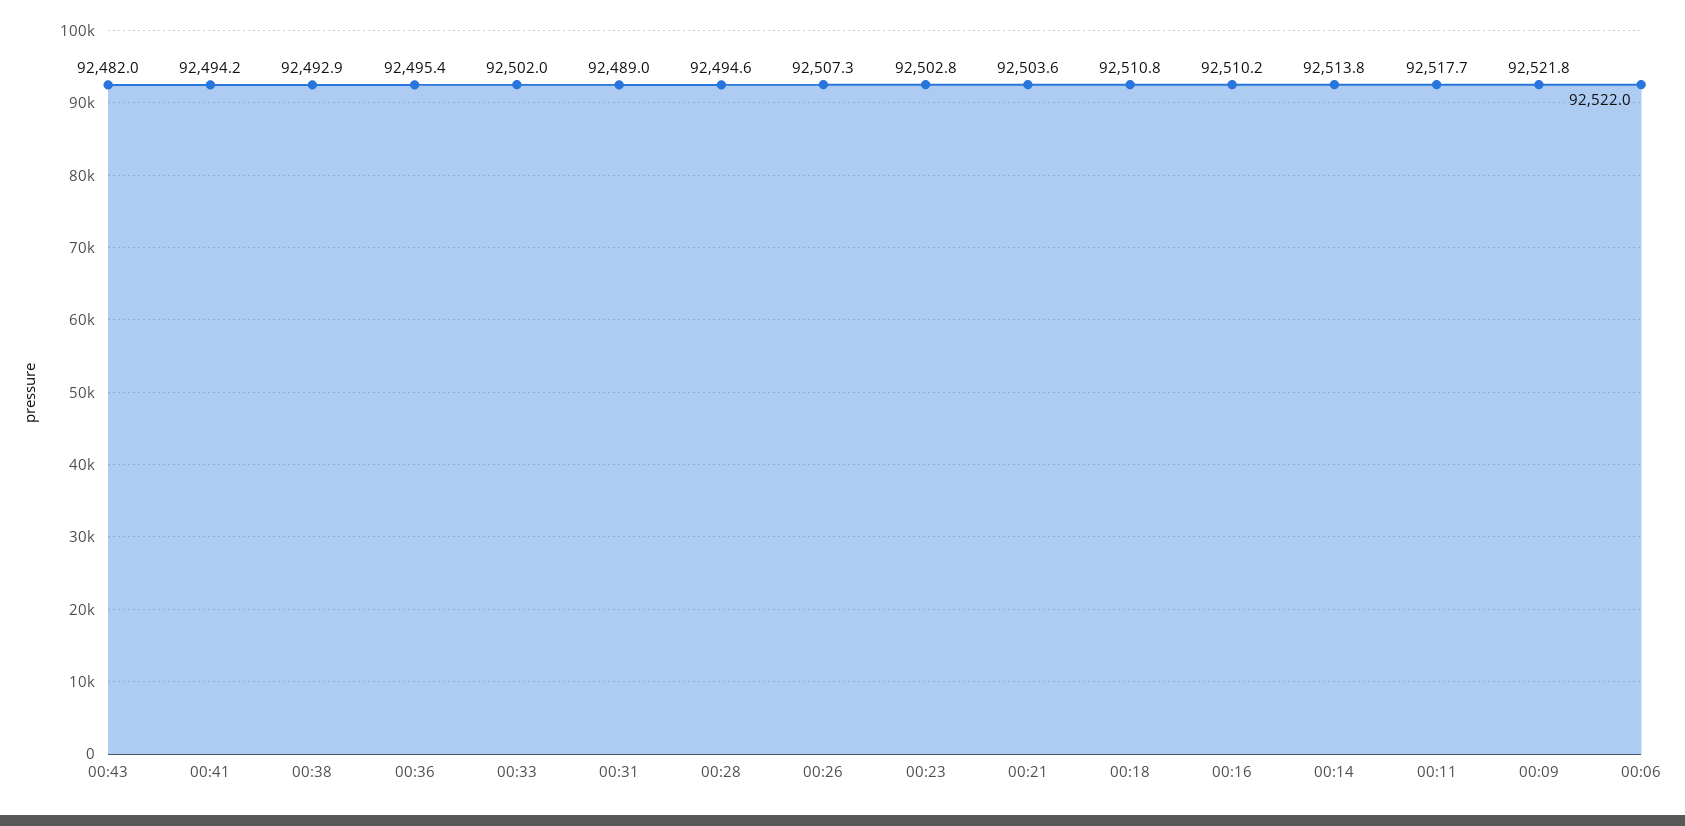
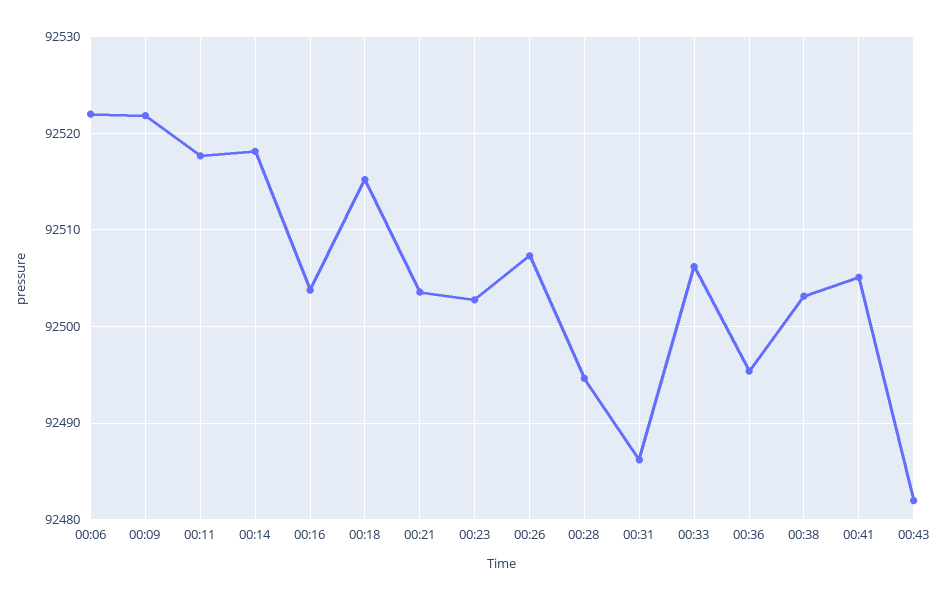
  {
    "00:43": 92482,
-   "00:41": 92494.2,
+   "00:41": 92505,
-   "00:38": 92492.9,
+   "00:38": 92503,
    "00:36": 92495.4,
-   "00:33": 92502,
+   "00:33": 92506,
-   "00:31": 92489,
+   "00:31": 92486,
    "00:28": 92494.6,
    "00:26": 92507.3,
    "00:23": 92502.8,
    "00:21": 92503.6,
-   "00:18": 92510.8,
+   "00:18": 92515,
-   "00:16": 92510.2,
+   "00:16": 92504,
-   "00:14": 92513.8,
+   "00:14": 92518,
    "00:11": 92517.7,
    "00:09": 92521.8,
    "00:06": 92522
  }

